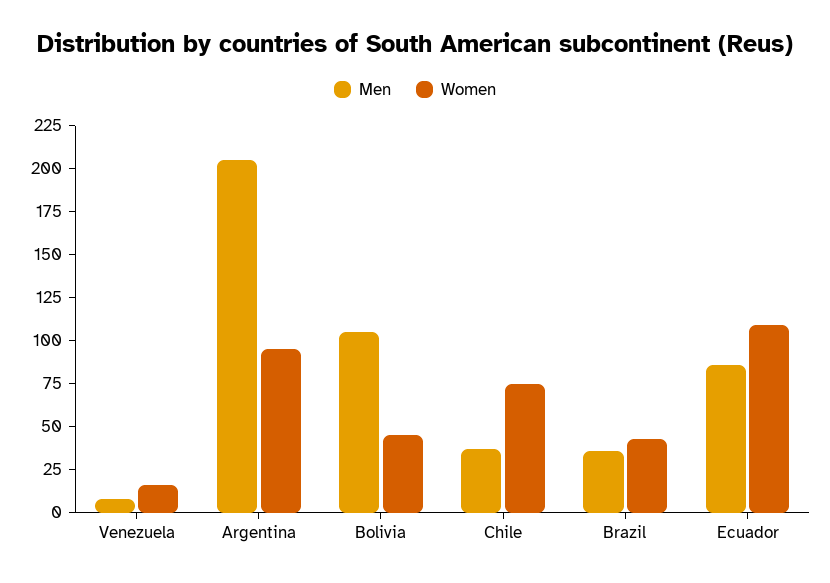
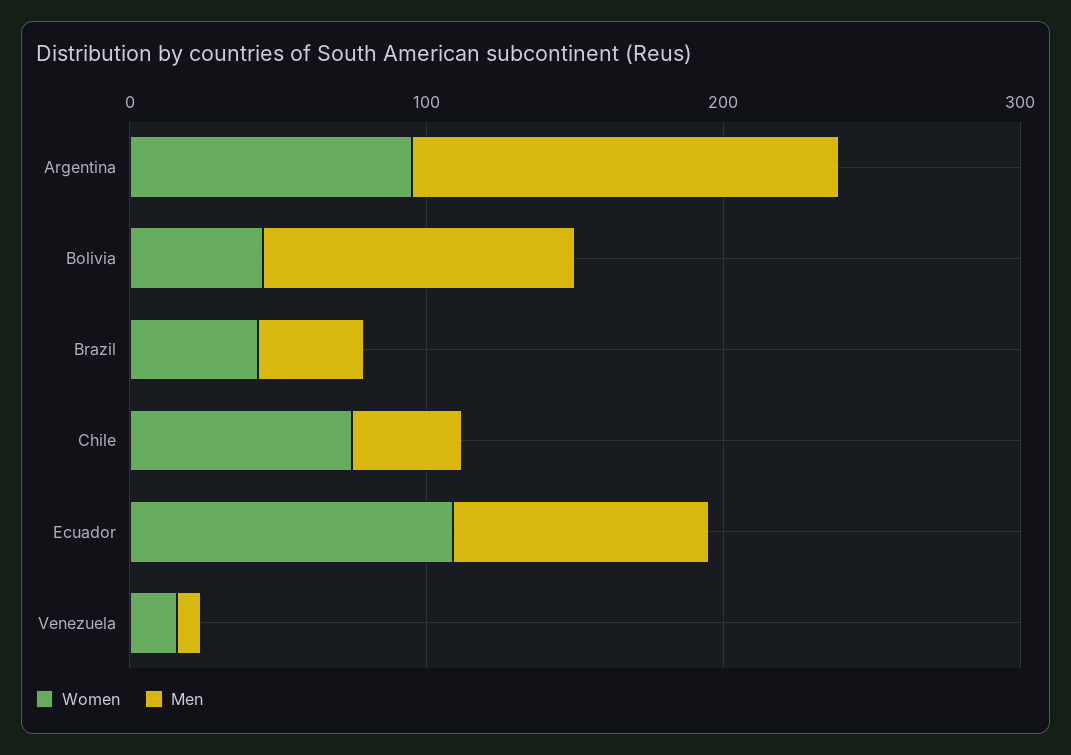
  {
    "Men": {
      "Venezuela": 10,
-     "Argentina": 205,
+     "Argentina": 140,
      "Bolivia": 105,
      "Chile": 35,
      "Brazil": 35,
      "Ecuador": 85
    },
    "Women": {
      "Venezuela": 15,
      "Argentina": 95,
      "Bolivia": 45,
      "Chile": 75,
      "Brazil": 45,
      "Ecuador": 110
    }
  }

